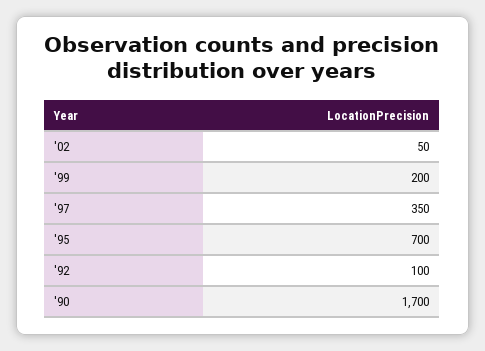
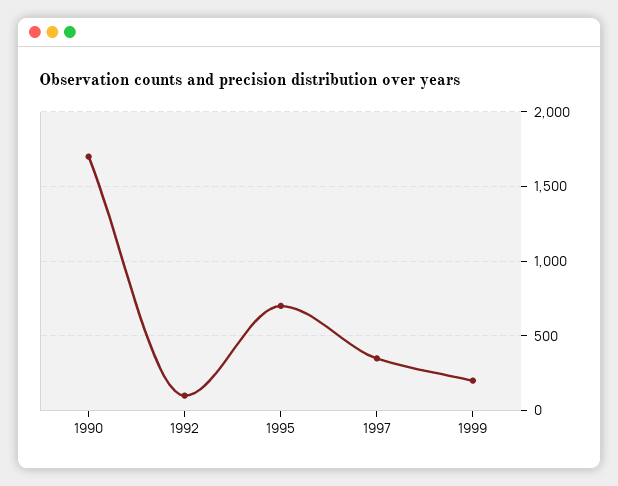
  {
-   "'02": 50,
    "'99": 200,
    "'97": 350,
    "'95": 700,
    "'92": 100,
    "'90": 1700
  }

